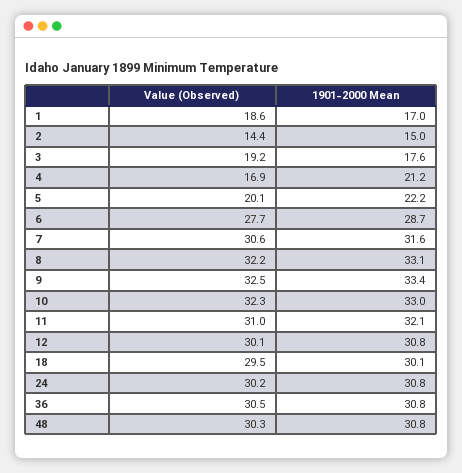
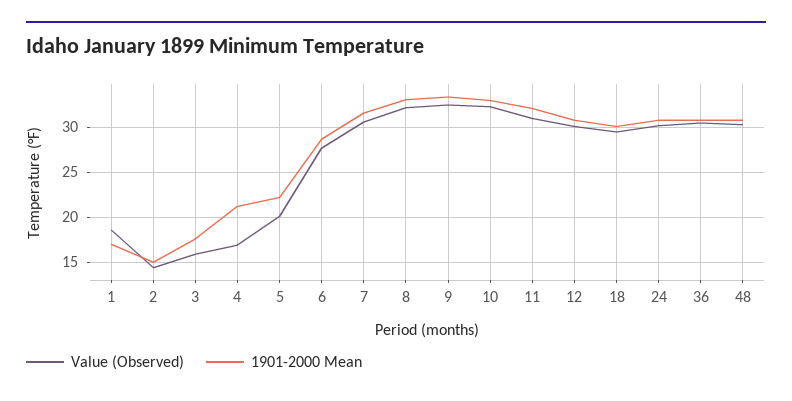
  {
    "Value (Observed)": {
      "1": 18.6,
      "2": 14.4,
-     "3": 19.2,
+     "3": 16,
      "4": 16.9,
      "5": 20.1,
      "6": 27.7,
      "7": 30.6,
      "8": 32.2,
      "9": 32.5,
      "10": 32.3,
      "11": 31,
      "12": 30.1,
      "18": 29.5,
      "24": 30.2,
      "36": 30.5,
      "48": 30.3
    },
    "1901-2000 Mean": {
      "1": 17,
      "2": 15,
      "3": 17.6,
      "4": 21.2,
      "5": 22.2,
      "6": 28.7,
      "7": 31.6,
      "8": 33.1,
      "9": 33.4,
      "10": 33,
      "11": 32.1,
      "12": 30.8,
      "18": 30.1,
      "24": 30.8,
      "36": 30.8,
      "48": 30.8
    }
  }

